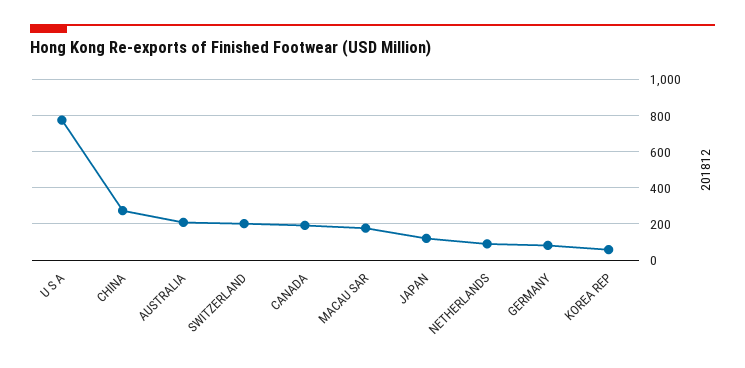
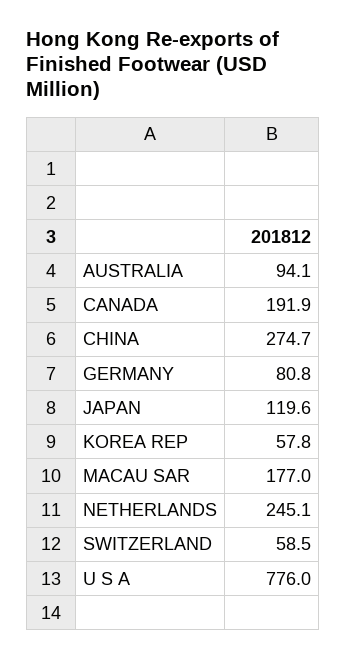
  {
    "U S A": 776,
    "CHINA": 274.7,
-   "AUSTRALIA": 200,
+   "AUSTRALIA": 94.1,
-   "SWITZERLAND": 200,
+   "SWITZERLAND": 58.5,
    "CANADA": 191.9,
    "MACAU SAR": 177,
    "JAPAN": 119.6,
-   "NETHERLANDS": 100,
+   "NETHERLANDS": 245.1,
    "GERMANY": 80.8,
    "KOREA REP": 57.8
  }

